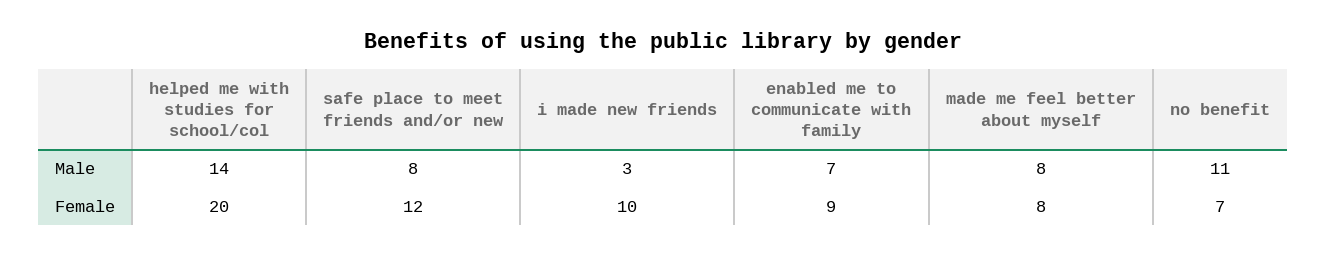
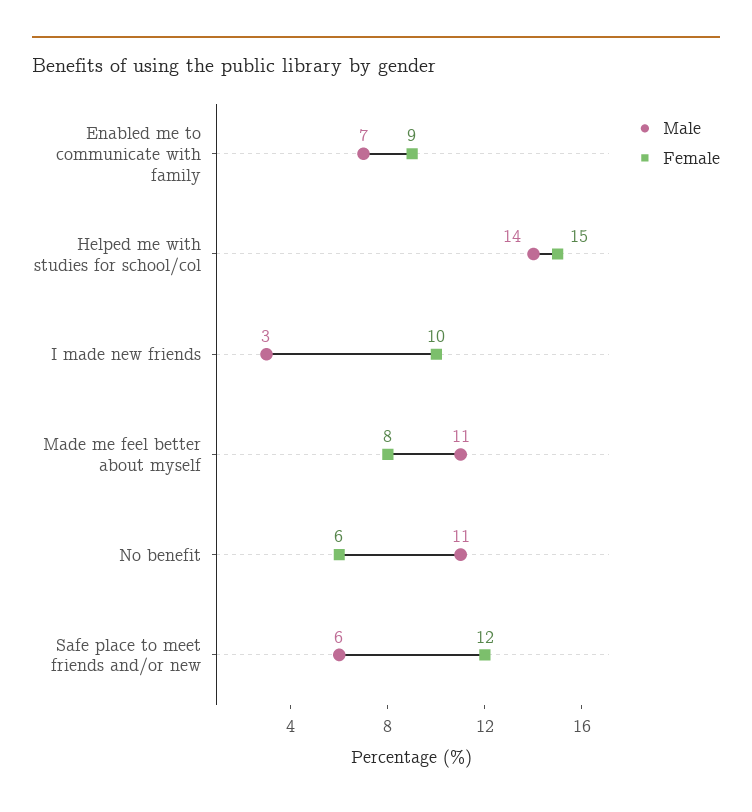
  {
    "Male": {
      "helped me with studies for school/col": 14,
-     "safe place to meet friends and/or new": 8,
+     "safe place to meet friends and/or new": 6,
      "i made new friends": 3,
      "enabled me to communicate with family": 7,
-     "made me feel better about myself": 8,
+     "made me feel better about myself": 11,
      "no benefit": 11
    },
    "Female": {
-     "helped me with studies for school/col": 20,
+     "helped me with studies for school/col": 15,
      "safe place to meet friends and/or new": 12,
      "i made new friends": 10,
      "enabled me to communicate with family": 9,
      "made me feel better about myself": 8,
-     "no benefit": 7
+     "no benefit": 6
    }
  }

